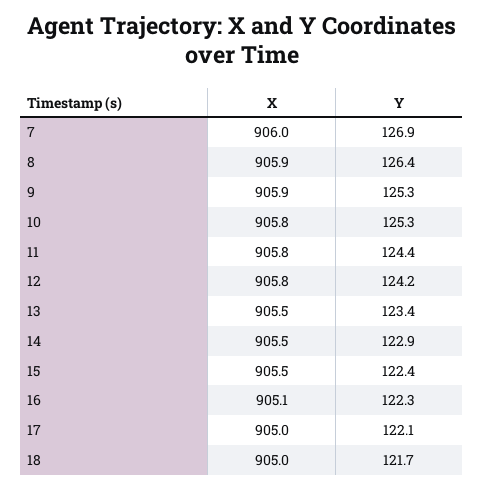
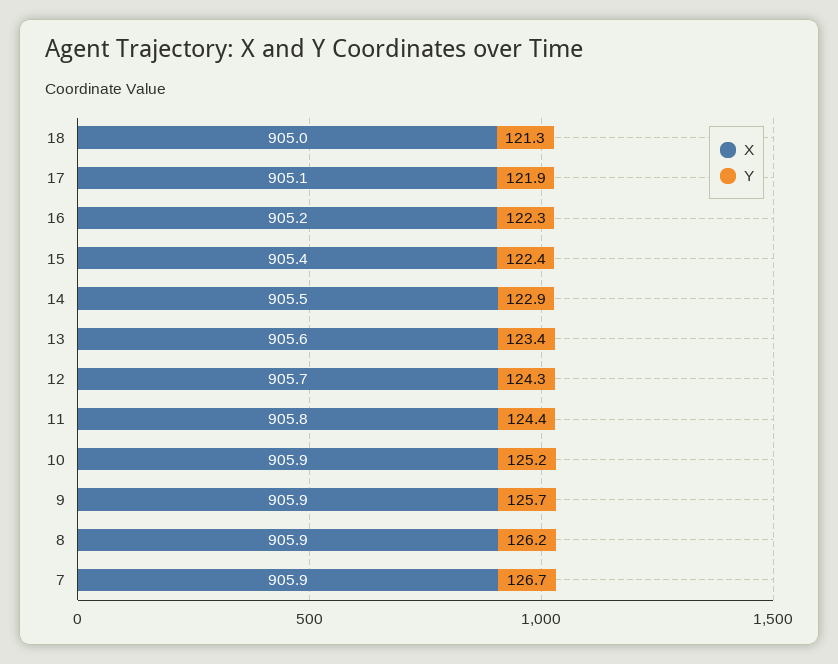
  {
    "X": {
-     "7": 906,
+     "7": 905.9,
      "8": 905.9,
      "9": 905.9,
-     "10": 905.8,
+     "10": 905.9,
      "11": 905.8,
-     "12": 905.8,
+     "12": 905.7,
-     "13": 905.5,
+     "13": 905.6,
      "14": 905.5,
-     "15": 905.5,
+     "15": 905.4,
-     "16": 905.1,
+     "16": 905.2,
-     "17": 905,
+     "17": 905.1,
      "18": 905
    },
    "Y": {
-     "7": 126.9,
+     "7": 126.7,
-     "8": 126.4,
+     "8": 126.2,
-     "9": 125.3,
+     "9": 125.7,
-     "10": 125.3,
+     "10": 125.2,
      "11": 124.4,
-     "12": 124.2,
+     "12": 124.3,
      "13": 123.4,
      "14": 122.9,
      "15": 122.4,
      "16": 122.3,
-     "17": 122.1,
+     "17": 121.9,
-     "18": 121.7
+     "18": 121.3
    }
  }

